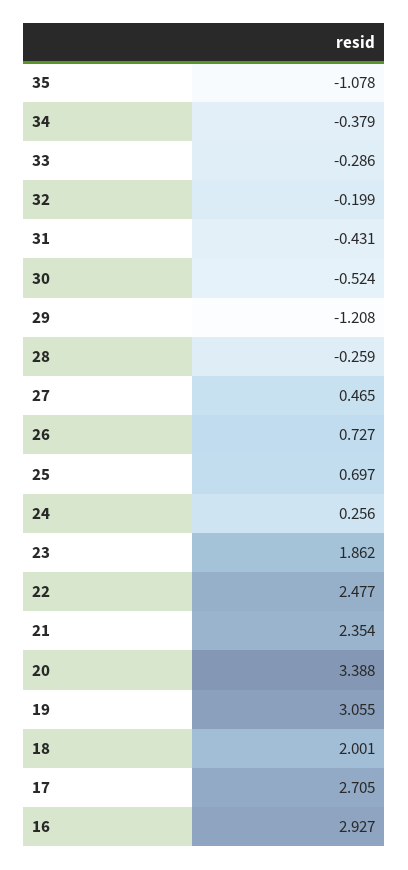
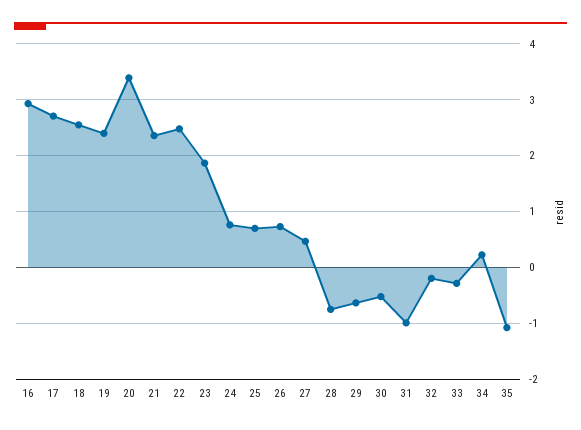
  {
    "35": -1.078,
-   "34": -0.379,
+   "34": 0.2,
    "33": -0.286,
    "32": -0.199,
-   "31": -0.431,
+   "31": -1,
    "30": -0.524,
-   "29": -1.208,
+   "29": -0.6,
-   "28": -0.259,
+   "28": -0.8,
    "27": 0.465,
    "26": 0.727,
    "25": 0.697,
-   "24": 0.256,
+   "24": 0.8,
    "23": 1.862,
    "22": 2.477,
    "21": 2.354,
    "20": 3.388,
-   "19": 3.055,
+   "19": 2.4,
-   "18": 2.001,
+   "18": 2.6,
    "17": 2.705,
    "16": 2.927
  }

